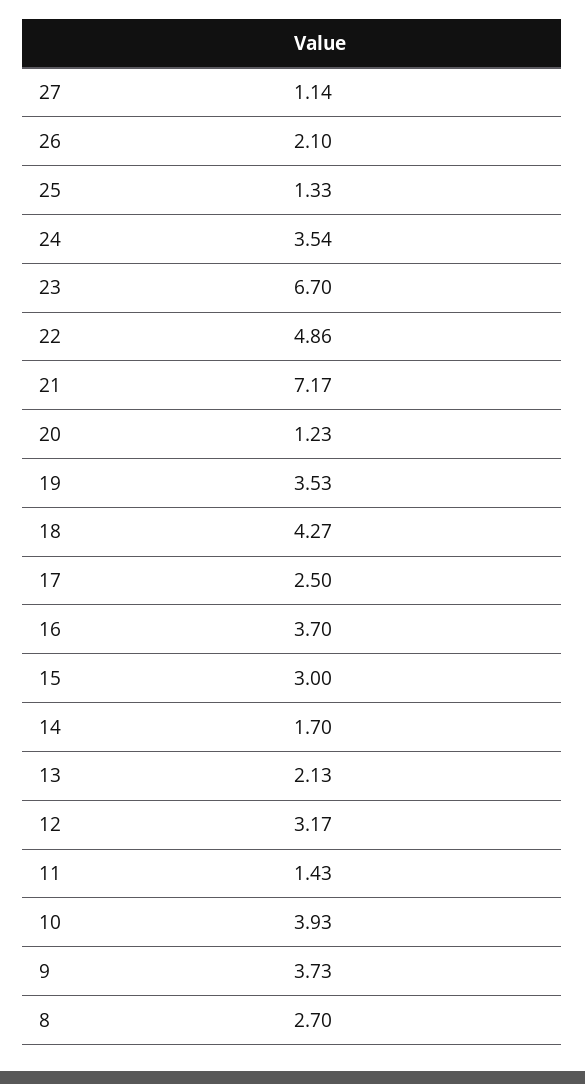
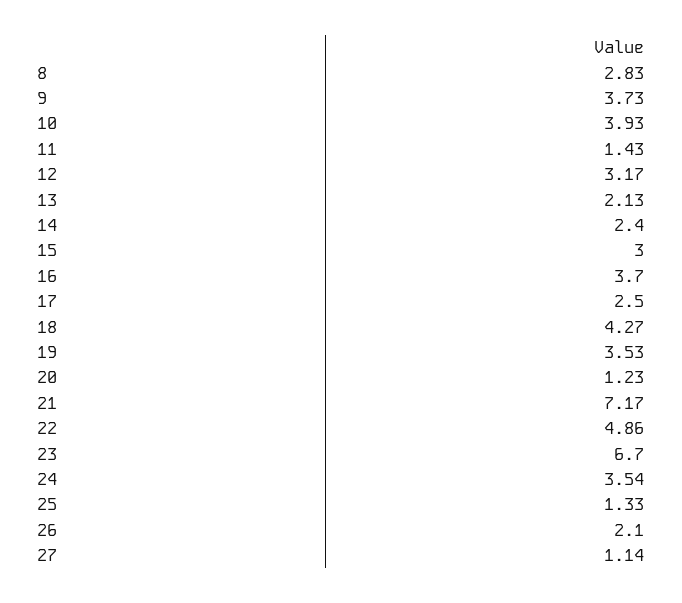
  {
    "27": 1.14,
    "26": 2.1,
    "25": 1.33,
    "24": 3.54,
    "23": 6.7,
    "22": 4.86,
    "21": 7.17,
    "20": 1.23,
    "19": 3.53,
    "18": 4.27,
    "17": 2.5,
    "16": 3.7,
    "15": 3,
-   "14": 1.7,
+   "14": 2.4,
    "13": 2.13,
    "12": 3.17,
    "11": 1.43,
    "10": 3.93,
    "9": 3.73,
-   "8": 2.7
+   "8": 2.83
  }

